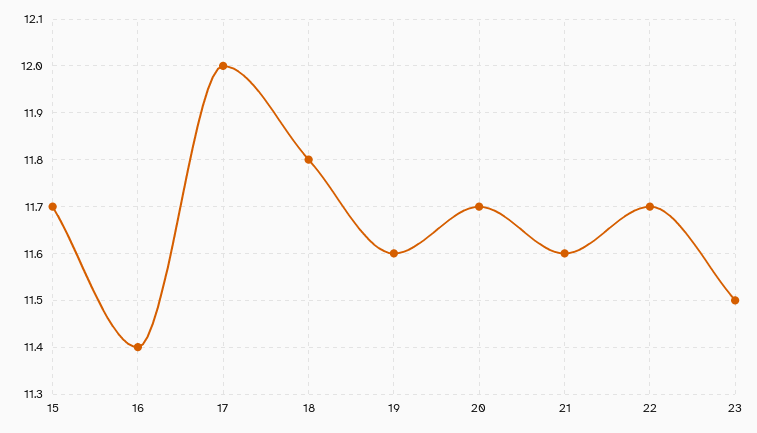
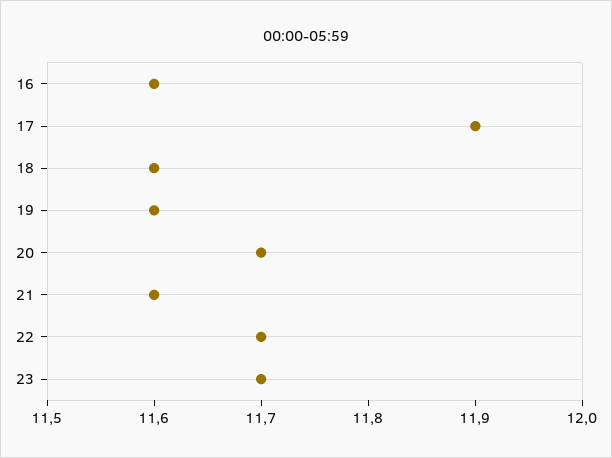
  {
-   "15": 11.7,
-   "16": 11.4,
+   "16": 11.6,
-   "17": 12,
+   "17": 11.9,
-   "18": 11.8,
+   "18": 11.6,
    "19": 11.6,
    "20": 11.7,
    "21": 11.6,
    "22": 11.7,
-   "23": 11.5
+   "23": 11.7
  }

